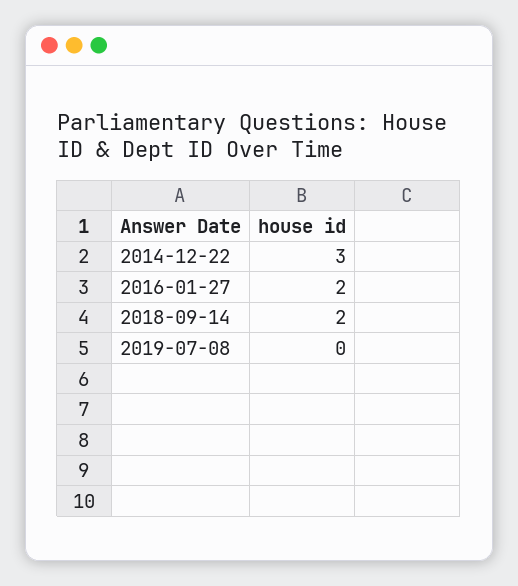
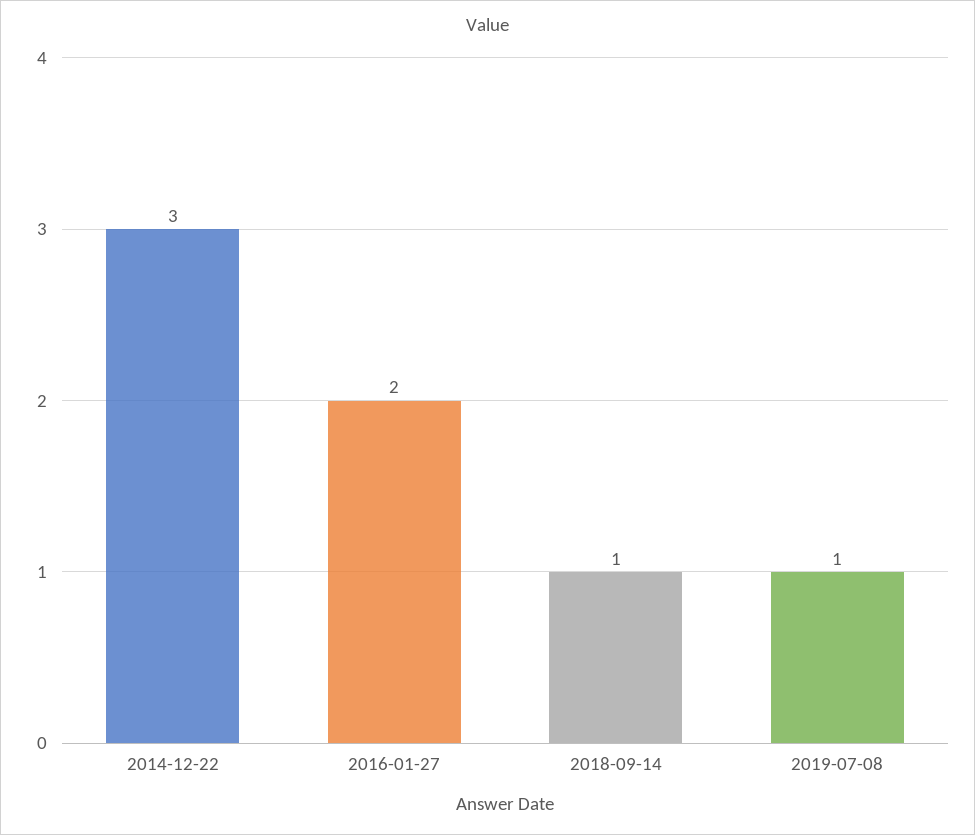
  {
    "2014-12-22": 3,
    "2016-01-27": 2,
-   "2018-09-14": 2,
+   "2018-09-14": 1,
-   "2019-07-08": 0
+   "2019-07-08": 1
  }

